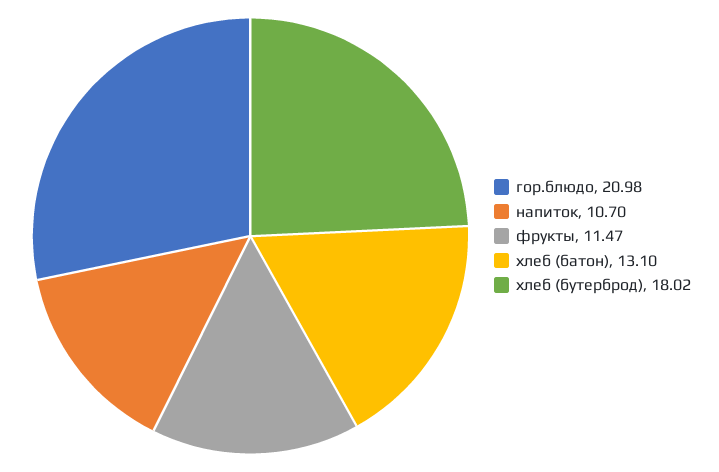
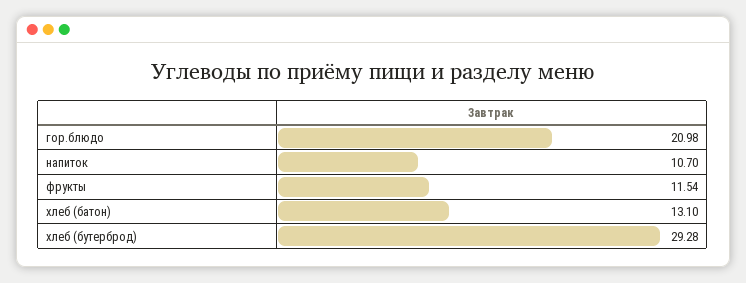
  {
    "гор.блюдо": 20.98,
    "напиток": 10.7,
-   "фрукты": 11.47,
+   "фрукты": 11.54,
    "хлеб (батон)": 13.1,
-   "хлеб (бутерброд)": 18.02
+   "хлеб (бутерброд)": 29.28
  }

